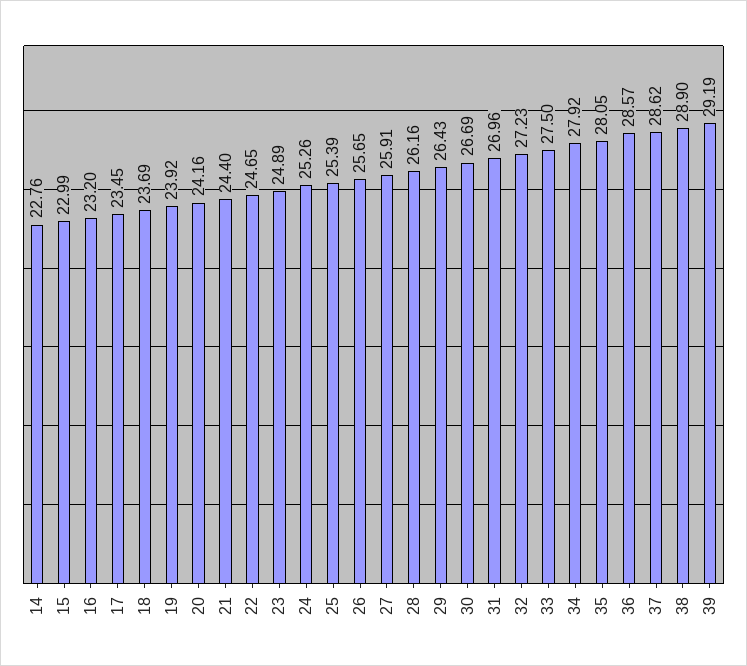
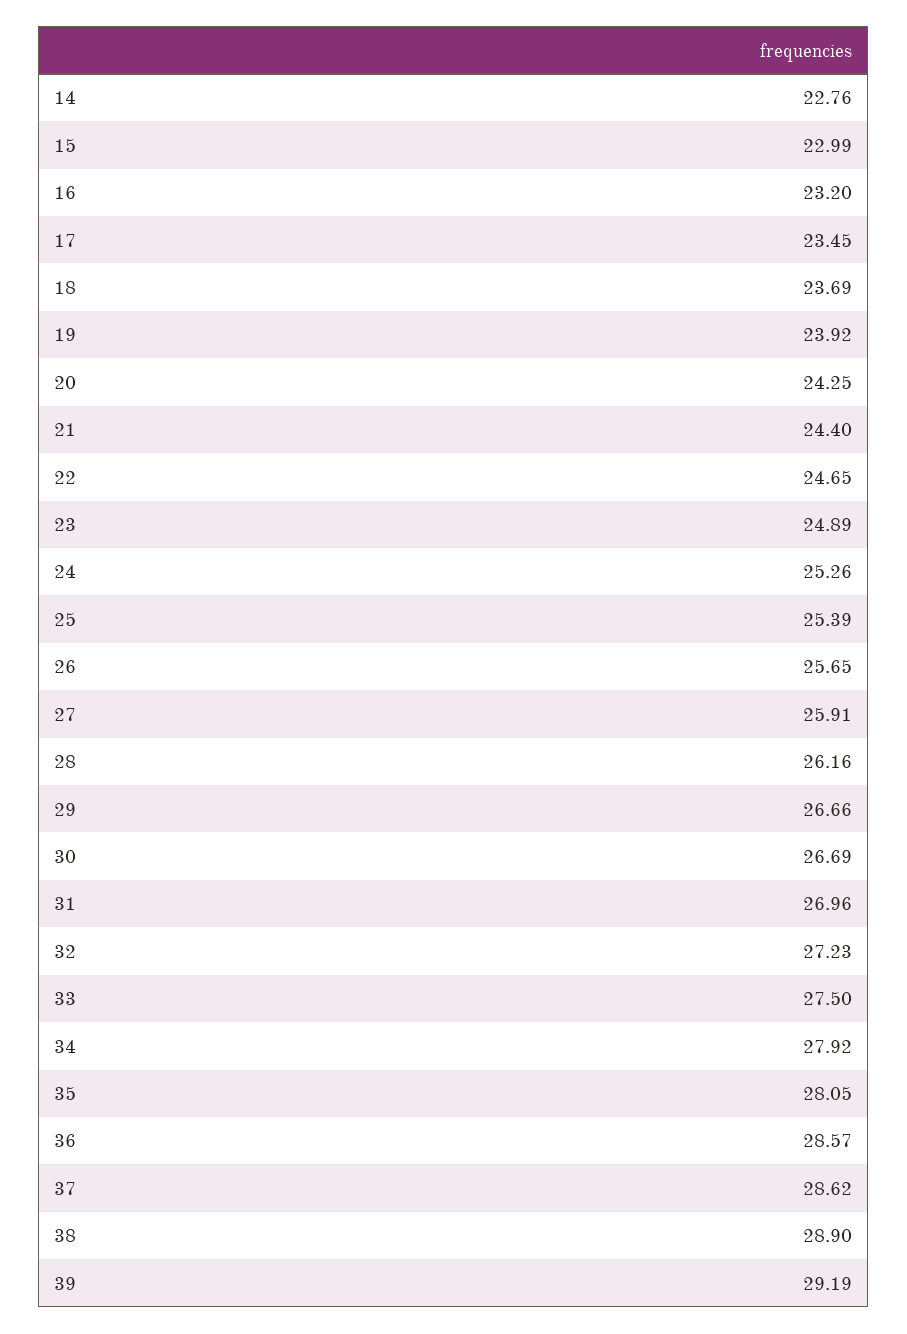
  {
    "14": 22.76,
    "15": 22.99,
    "16": 23.2,
    "17": 23.45,
    "18": 23.69,
    "19": 23.92,
-   "20": 24.16,
+   "20": 24.25,
    "21": 24.4,
    "22": 24.65,
    "23": 24.89,
    "24": 25.26,
    "25": 25.39,
    "26": 25.65,
    "27": 25.91,
    "28": 26.16,
-   "29": 26.43,
+   "29": 26.66,
    "30": 26.69,
    "31": 26.96,
    "32": 27.23,
    "33": 27.5,
    "34": 27.92,
    "35": 28.05,
    "36": 28.57,
    "37": 28.62,
    "38": 28.9,
    "39": 29.19
  }

